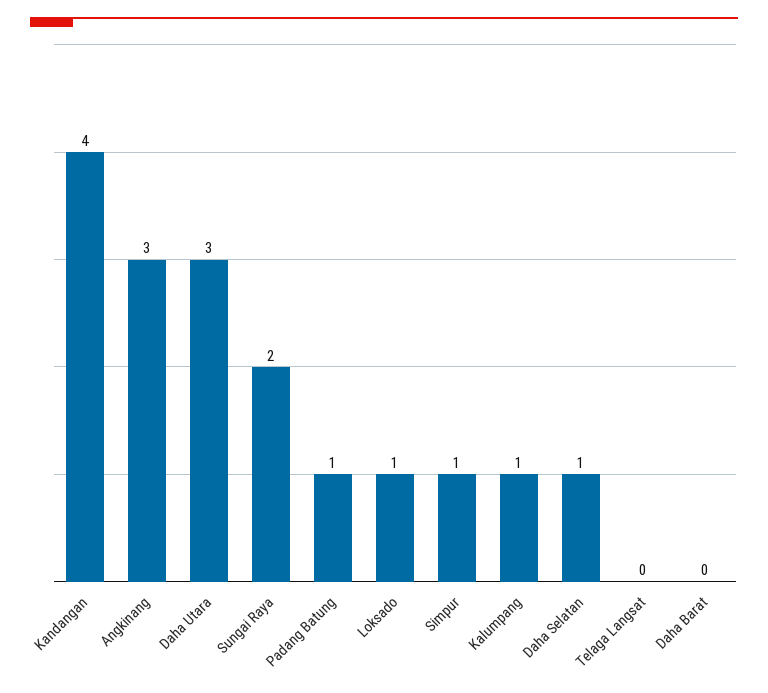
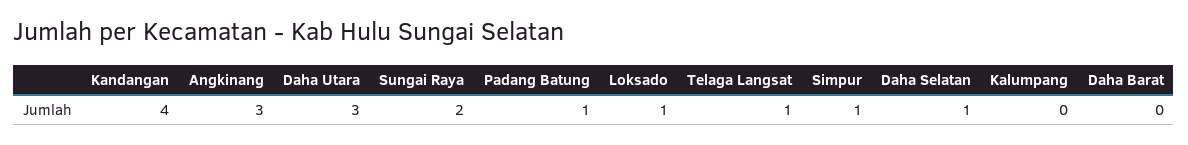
  {
    "Kandangan": 4,
    "Angkinang": 3,
    "Daha Utara": 3,
    "Sungai Raya": 2,
    "Padang Batung": 1,
    "Loksado": 1,
    "Simpur": 1,
-   "Kalumpang": 1,
+   "Kalumpang": 0,
    "Daha Selatan": 1,
-   "Telaga Langsat": 0,
+   "Telaga Langsat": 1,
    "Daha Barat": 0
  }

